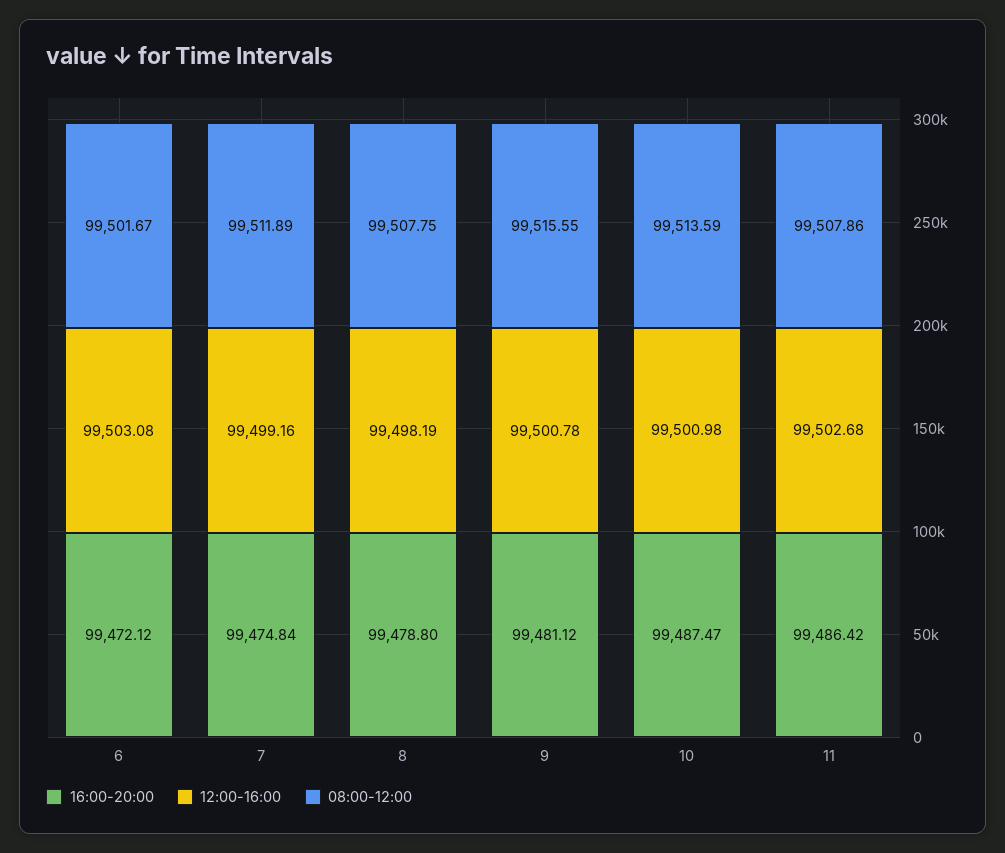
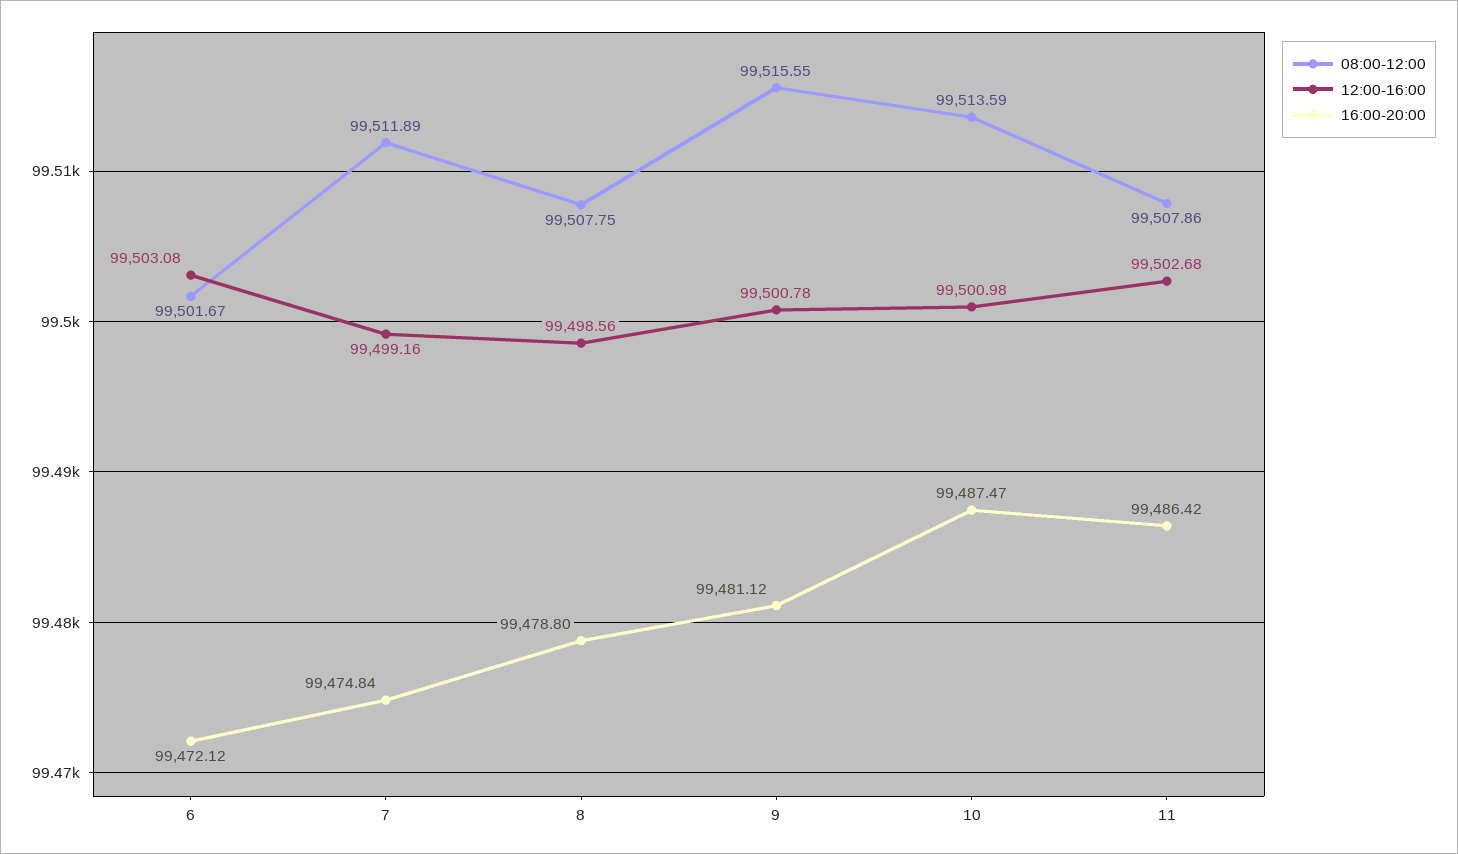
  {
    "16:00-20:00": {
      "6": 99472.12,
      "7": 99474.84,
      "8": 99478.8,
      "9": 99481.12,
      "10": 99487.47,
      "11": 99486.42
    },
    "12:00-16:00": {
      "6": 99503.08,
      "7": 99499.16,
-     "8": 99498.19,
+     "8": 99498.56,
      "9": 99500.78,
      "10": 99500.98,
      "11": 99502.68
    },
    "08:00-12:00": {
      "6": 99501.67,
      "7": 99511.89,
      "8": 99507.75,
      "9": 99515.55,
      "10": 99513.59,
      "11": 99507.86
    }
  }

